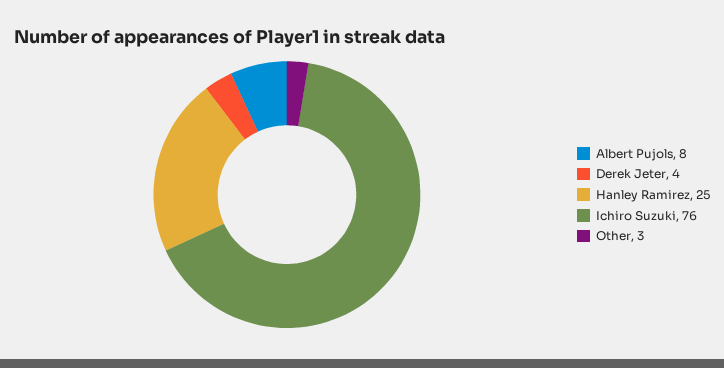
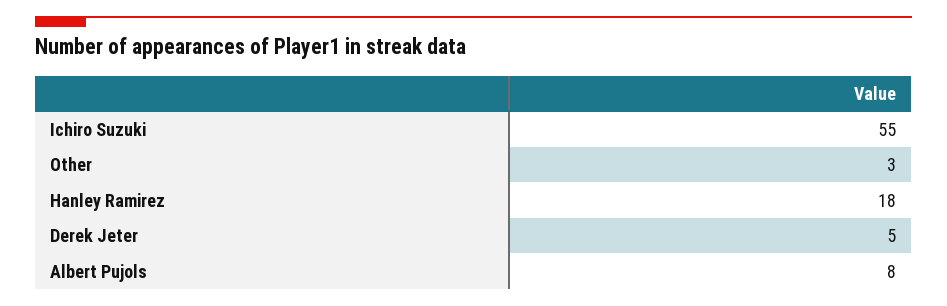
  {
    "Albert Pujols": 8,
-   "Derek Jeter": 4,
+   "Derek Jeter": 5,
-   "Hanley Ramirez": 25,
+   "Hanley Ramirez": 18,
-   "Ichiro Suzuki": 76,
+   "Ichiro Suzuki": 55,
    "Other": 3
  }

